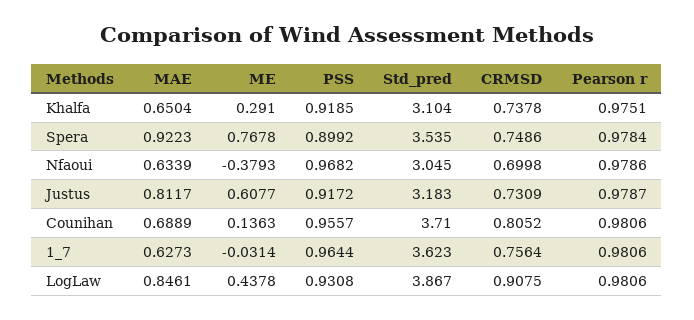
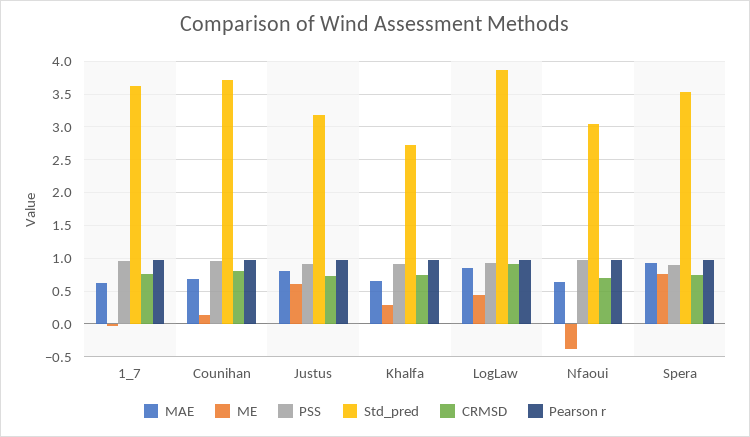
  {
    "MAE": {
      "Khalfa": 0.6504,
      "Spera": 0.9223,
      "Nfaoui": 0.6339,
      "Justus": 0.8117,
      "Counihan": 0.6889,
      "1_7": 0.6273,
      "LogLaw": 0.8461
    },
    "ME": {
      "Khalfa": 0.291,
      "Spera": 0.7678,
      "Nfaoui": -0.3793,
      "Justus": 0.6077,
      "Counihan": 0.1363,
      "1_7": -0.0314,
      "LogLaw": 0.4378
    },
    "PSS": {
      "Khalfa": 0.9185,
      "Spera": 0.8992,
      "Nfaoui": 0.9682,
      "Justus": 0.9172,
      "Counihan": 0.9557,
      "1_7": 0.9644,
      "LogLaw": 0.9308
    },
    "Std_pred": {
-     "Khalfa": 3.104,
+     "Khalfa": 2.7,
      "Spera": 3.535,
      "Nfaoui": 3.045,
      "Justus": 3.183,
      "Counihan": 3.71,
      "1_7": 3.623,
      "LogLaw": 3.867
    },
    "CRMSD": {
      "Khalfa": 0.7378,
      "Spera": 0.7486,
      "Nfaoui": 0.6998,
      "Justus": 0.7309,
      "Counihan": 0.8052,
      "1_7": 0.7564,
      "LogLaw": 0.9075
    },
    "Pearson r": {
      "Khalfa": 0.9751,
      "Spera": 0.9784,
      "Nfaoui": 0.9786,
      "Justus": 0.9787,
      "Counihan": 0.9806,
      "1_7": 0.9806,
      "LogLaw": 0.9806
    }
  }

